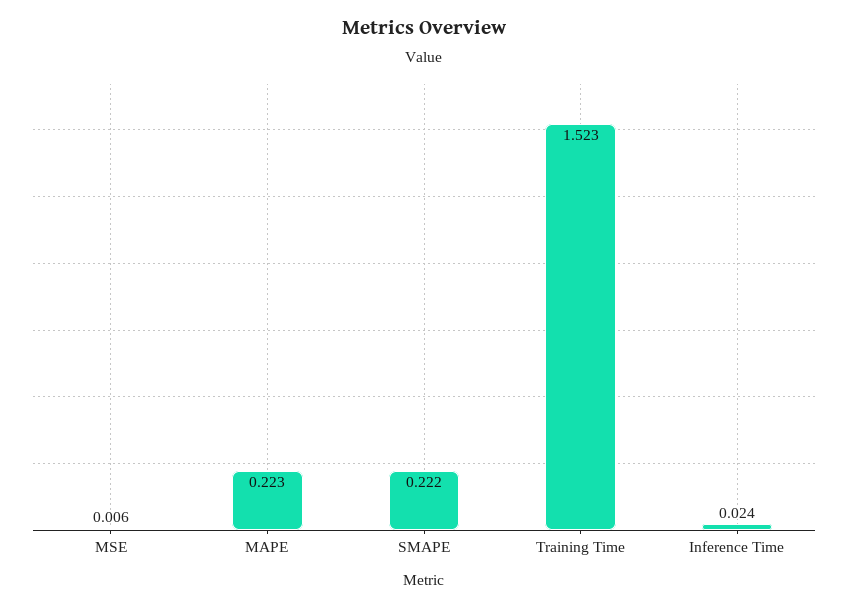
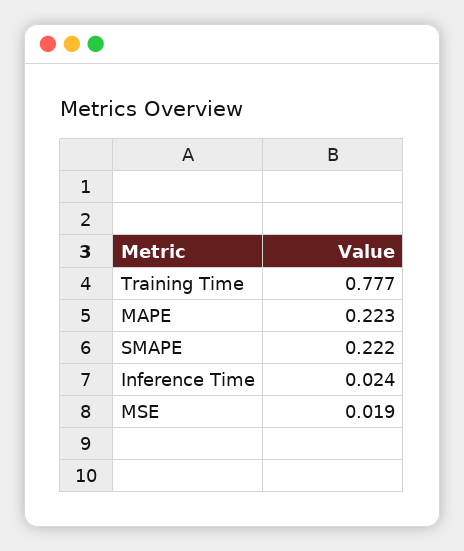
  {
-   "MSE": 0.006,
+   "MSE": 0.019,
    "MAPE": 0.223,
    "SMAPE": 0.222,
-   "Training Time": 1.523,
+   "Training Time": 0.777,
    "Inference Time": 0.024
  }

